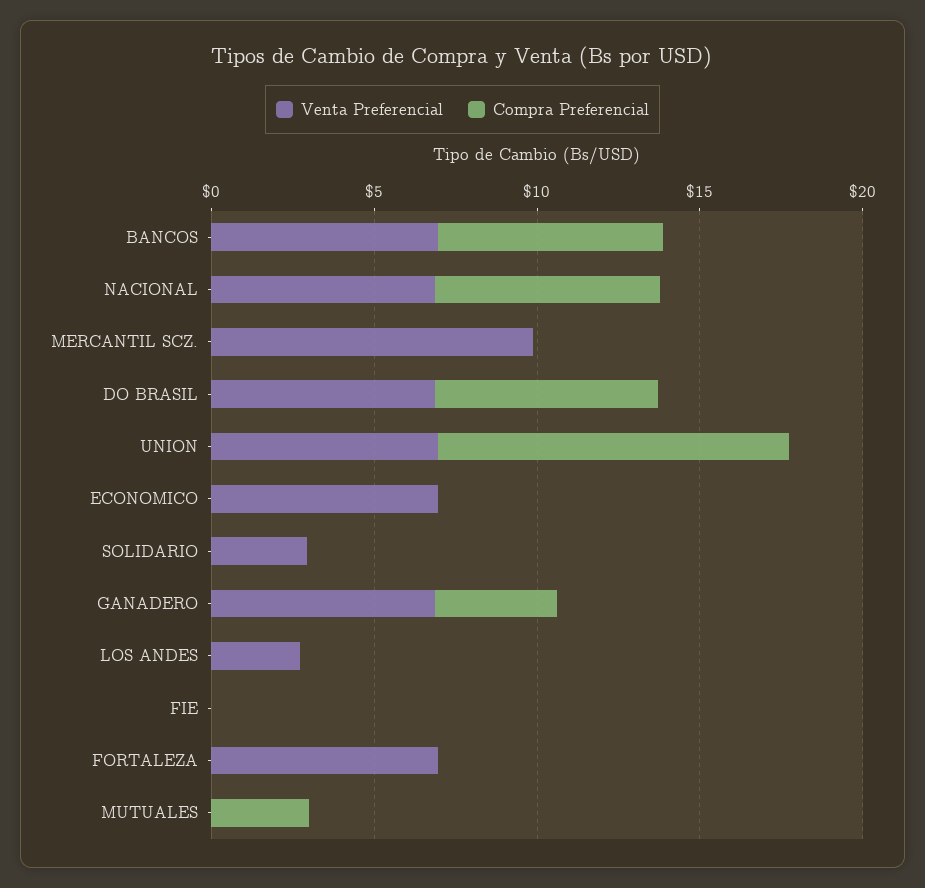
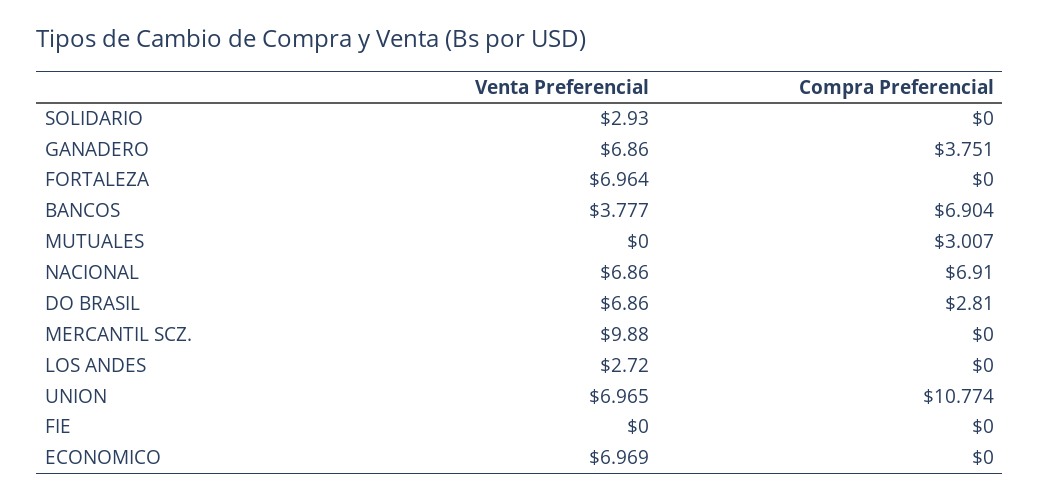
  {
    "Venta Preferencial": {
-     "BANCOS": 7,
+     "BANCOS": 3.777,
      "NACIONAL": 6.86,
      "MERCANTIL SCZ.": 9.88,
      "DO BRASIL": 6.86,
      "UNION": 6.965,
      "ECONOMICO": 6.969,
      "SOLIDARIO": 2.93,
      "GANADERO": 6.86,
      "LOS ANDES": 2.72,
      "FIE": 0,
      "FORTALEZA": 6.964,
      "MUTUALES": 0
    },
    "Compra Preferencial": {
      "BANCOS": 6.904,
      "NACIONAL": 6.91,
      "MERCANTIL SCZ.": 0,
-     "DO BRASIL": 7,
+     "DO BRASIL": 2.81,
      "UNION": 10.774,
      "ECONOMICO": 0,
      "SOLIDARIO": 0,
      "GANADERO": 3.751,
      "LOS ANDES": 0,
      "FIE": 0,
      "FORTALEZA": 0,
      "MUTUALES": 3.007
    }
  }

